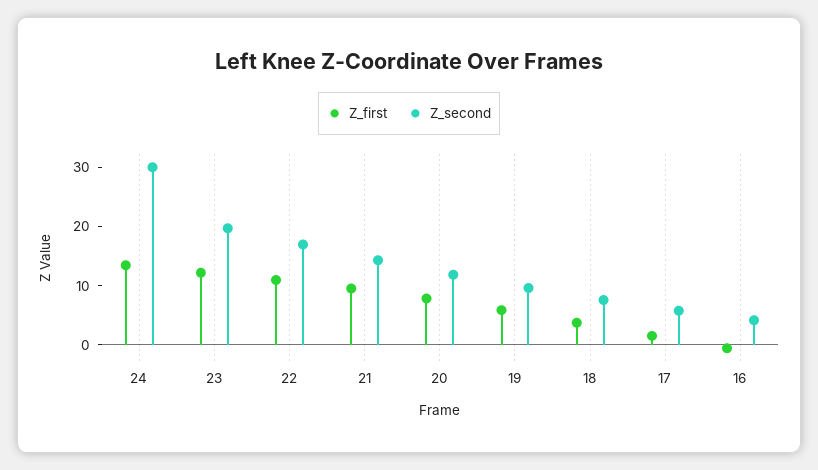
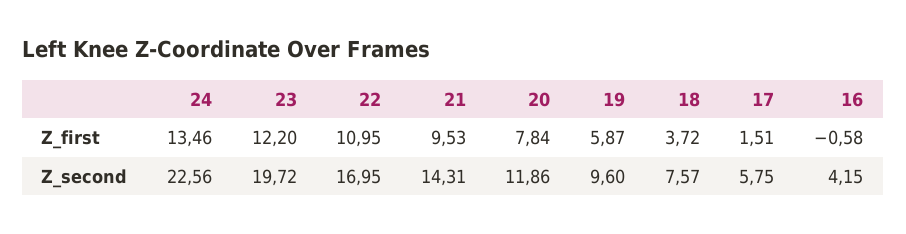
  {
    "Z_first": {
      "24": 13.46,
      "23": 12.2,
      "22": 10.95,
      "21": 9.53,
      "20": 7.84,
      "19": 5.87,
      "18": 3.72,
      "17": 1.51,
      "16": -0.58
    },
    "Z_second": {
-     "24": 30,
+     "24": 22.56,
      "23": 19.72,
      "22": 16.95,
      "21": 14.31,
      "20": 11.86,
      "19": 9.6,
      "18": 7.57,
      "17": 5.75,
      "16": 4.15
    }
  }

